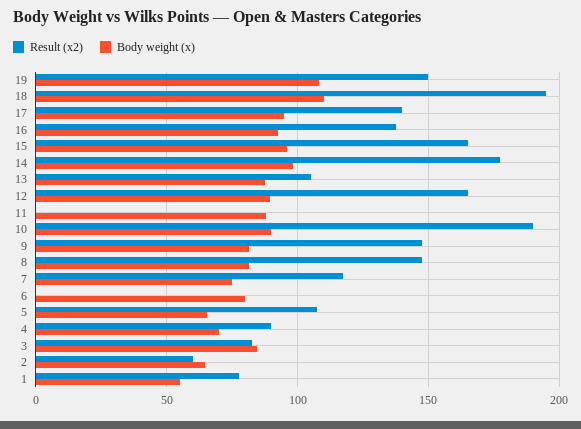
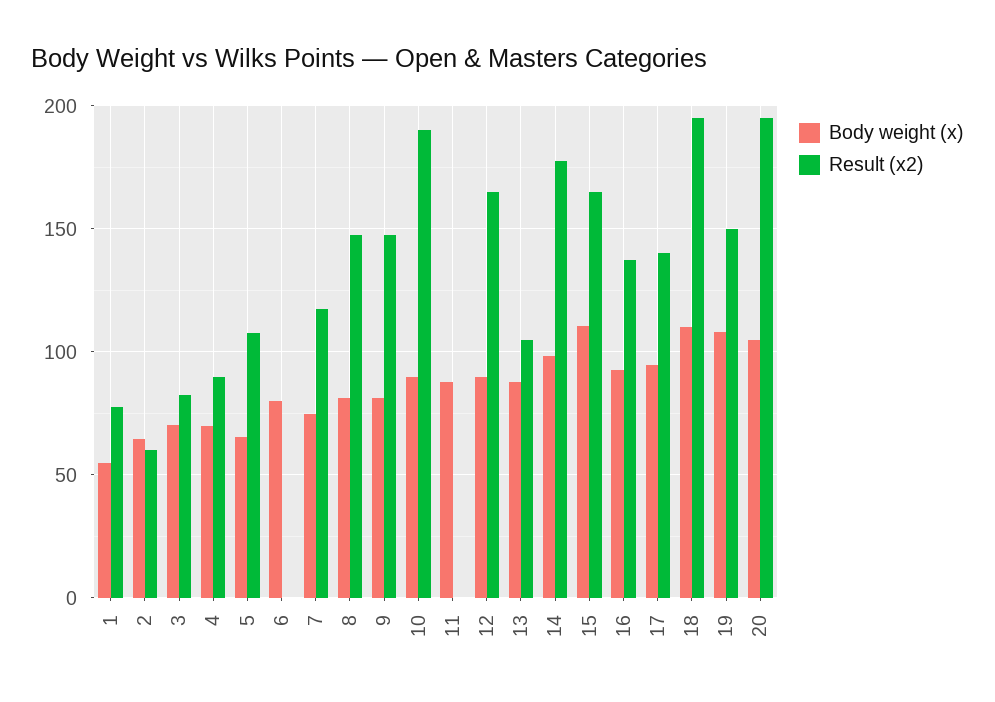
  {
    "Result (x2)": {
      "19": 150,
      "18": 195,
      "17": 140,
      "16": 140,
      "15": 165,
      "14": 180,
      "13": 105,
      "12": 165,
      "11": 0,
      "10": 190,
      "9": 150,
      "8": 150,
      "7": 120,
      "6": 0,
      "5": 110,
      "4": 90,
      "3": 85,
      "2": 60,
-     "1": 80
+     "1": 80,
+     "20": 195
    },
    "Body weight (x)": {
      "19": 110,
      "18": 110,
      "17": 95,
      "16": 95,
-     "15": 95,
+     "15": 110,
      "14": 100,
      "13": 90,
      "12": 90,
      "11": 90,
      "10": 90,
      "9": 80,
      "8": 80,
      "7": 75,
      "6": 80,
      "5": 65,
      "4": 70,
-     "3": 85,
+     "3": 70,
      "2": 65,
-     "1": 55
+     "1": 55,
+     "20": 105
    }
  }

